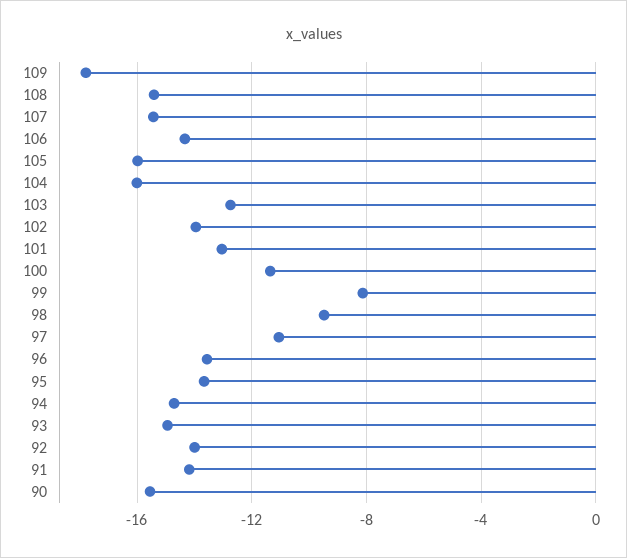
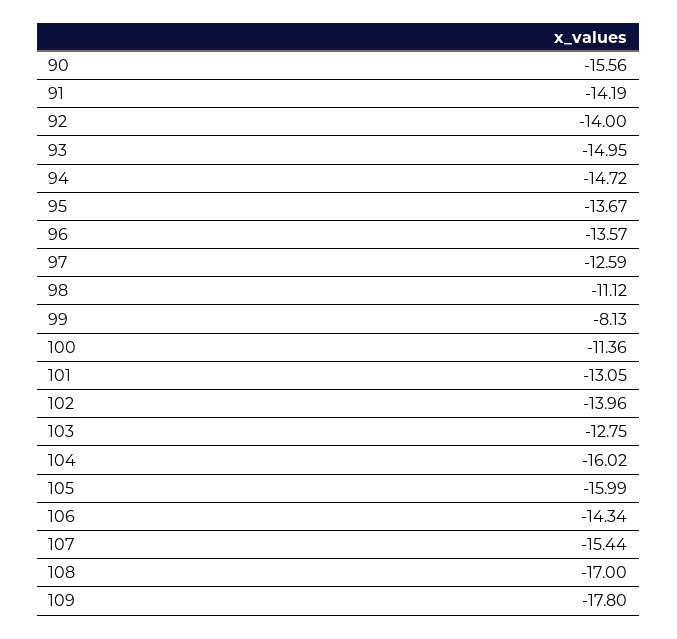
  {
    "109": -17.8,
-   "108": -15.5,
+   "108": -17,
    "107": -15.44,
    "106": -14.34,
    "105": -15.99,
    "104": -16.02,
    "103": -12.75,
    "102": -13.96,
    "101": -13.05,
    "100": -11.36,
    "99": -8.13,
-   "98": -9.5,
+   "98": -11.12,
-   "97": -11,
+   "97": -12.59,
    "96": -13.57,
    "95": -13.67,
    "94": -14.72,
    "93": -14.95,
    "92": -14,
    "91": -14.19,
    "90": -15.56
  }

